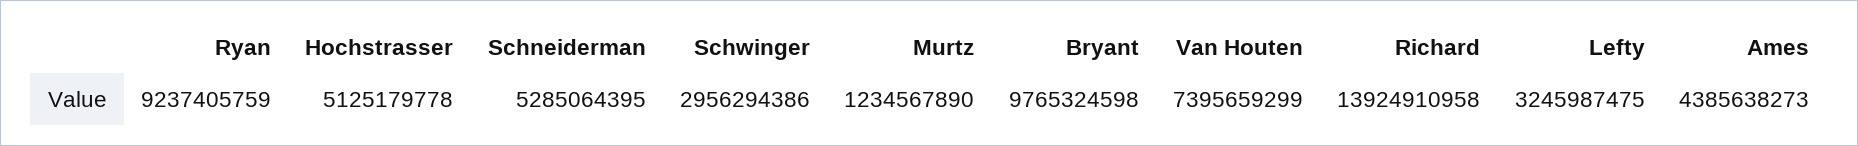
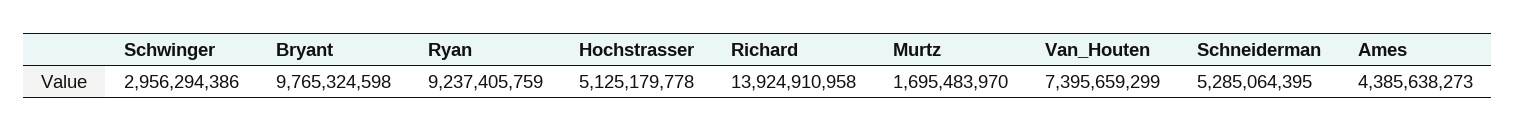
  {
    "Ryan": 9237405759,
    "Hochstrasser": 5125179778,
    "Schneiderman": 5285064395,
    "Schwinger": 2956294386,
-   "Murtz": 1234567890,
+   "Murtz": 1695483970,
    "Bryant": 9765324598,
    "Van Houten": 7395659299,
    "Richard": 13924910958,
-   "Lefty": 3245987475,
    "Ames": 4385638273
  }

